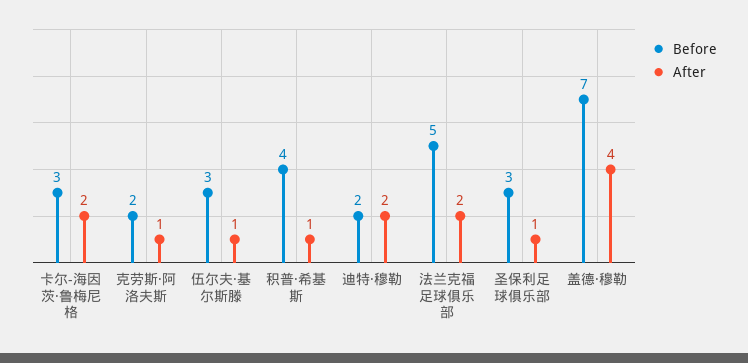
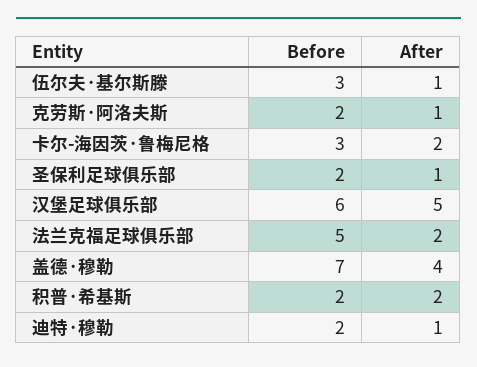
  {
    "Before": {
      "卡尔-海因茨·鲁梅尼格": 3,
      "克劳斯·阿洛夫斯": 2,
      "伍尔夫·基尔斯滕": 3,
-     "积普·希基斯": 4,
+     "积普·希基斯": 2,
      "迪特·穆勒": 2,
      "法兰克福足球俱乐部": 5,
-     "圣保利足球俱乐部": 3,
+     "圣保利足球俱乐部": 2,
-     "盖德·穆勒": 7
+     "盖德·穆勒": 7,
+     "汉堡足球俱乐部": 6
    },
    "After": {
      "卡尔-海因茨·鲁梅尼格": 2,
      "克劳斯·阿洛夫斯": 1,
      "伍尔夫·基尔斯滕": 1,
-     "积普·希基斯": 1,
+     "积普·希基斯": 2,
-     "迪特·穆勒": 2,
+     "迪特·穆勒": 1,
      "法兰克福足球俱乐部": 2,
      "圣保利足球俱乐部": 1,
-     "盖德·穆勒": 4
+     "盖德·穆勒": 4,
+     "汉堡足球俱乐部": 5
    }
  }

